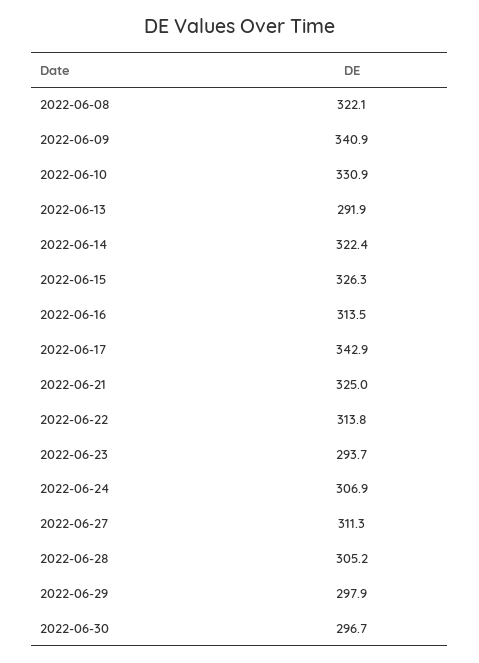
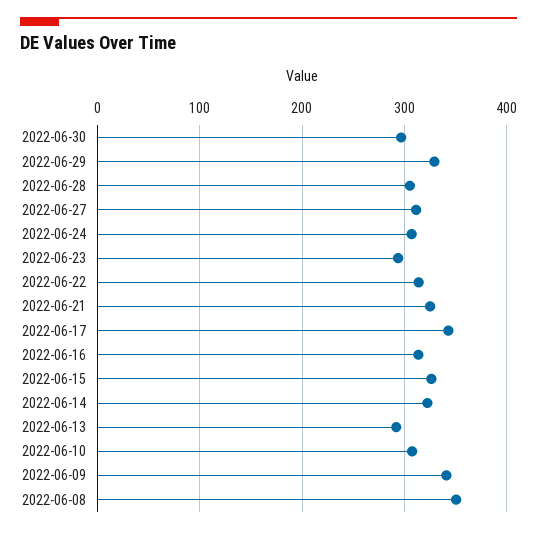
  {
-   "2022-06-08": 322.1,
+   "2022-06-08": 350,
    "2022-06-09": 340.9,
-   "2022-06-10": 330.9,
+   "2022-06-10": 310,
    "2022-06-13": 291.9,
    "2022-06-14": 322.4,
    "2022-06-15": 326.3,
    "2022-06-16": 313.5,
    "2022-06-17": 342.9,
    "2022-06-21": 325,
    "2022-06-22": 313.8,
    "2022-06-23": 293.7,
    "2022-06-24": 306.9,
    "2022-06-27": 311.3,
    "2022-06-28": 305.2,
-   "2022-06-29": 297.9,
+   "2022-06-29": 330,
    "2022-06-30": 296.7
  }

